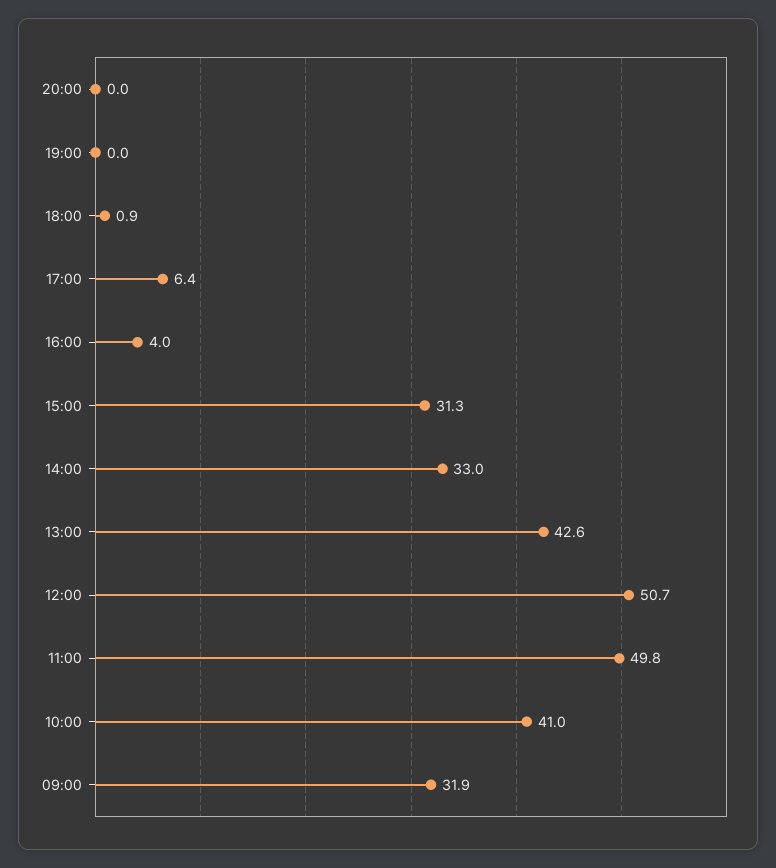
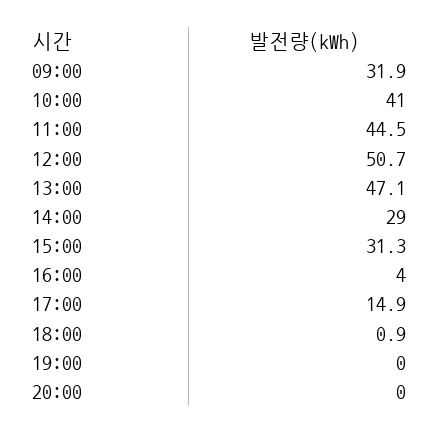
  {
    "20:00": 0,
    "19:00": 0,
    "18:00": 0.9,
-   "17:00": 6.4,
+   "17:00": 14.9,
    "16:00": 4,
    "15:00": 31.3,
-   "14:00": 33,
+   "14:00": 29,
-   "13:00": 42.6,
+   "13:00": 47.1,
    "12:00": 50.7,
-   "11:00": 49.8,
+   "11:00": 44.5,
    "10:00": 41,
    "09:00": 31.9
  }

